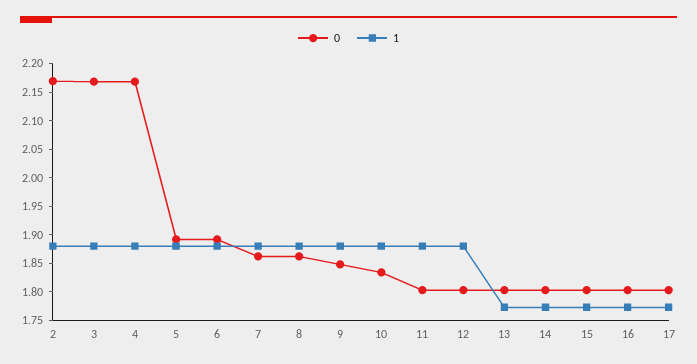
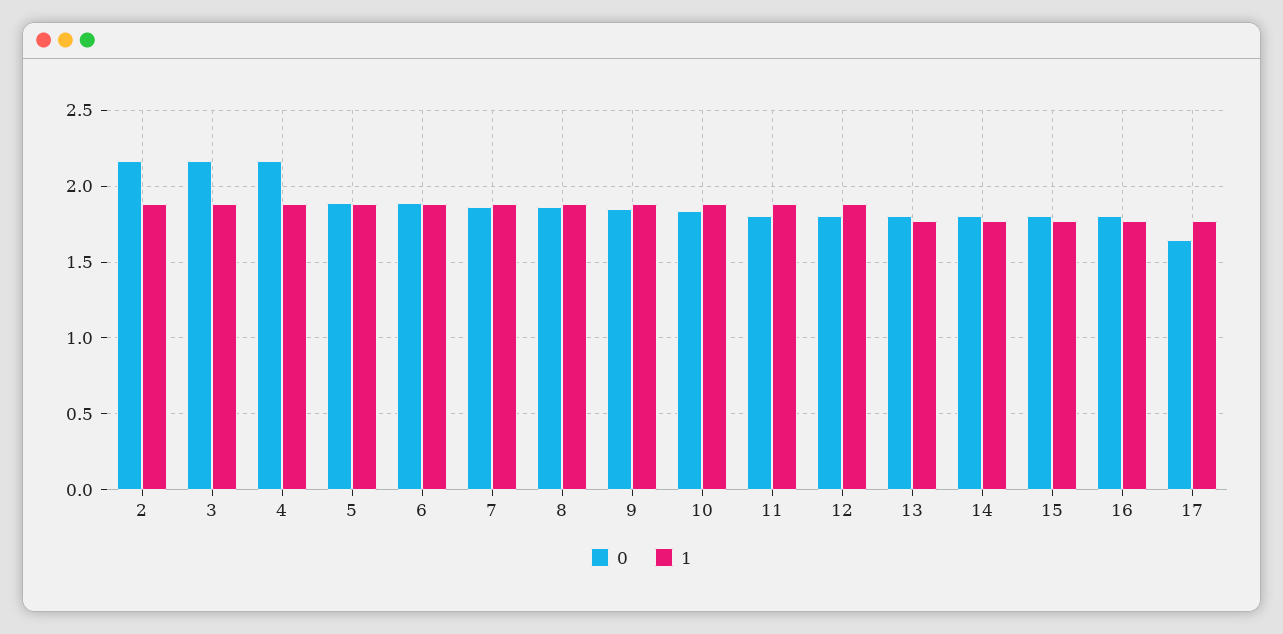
  {
    "0": {
      "2": 2.175,
      "3": 2.175,
      "4": 2.175,
      "5": 1.9,
      "6": 1.9,
      "7": 1.85,
      "8": 1.85,
      "9": 1.85,
      "10": 1.825,
      "11": 1.8,
      "12": 1.8,
      "13": 1.8,
      "14": 1.8,
      "15": 1.8,
      "16": 1.8,
-     "17": 1.8
+     "17": 1.65
    },
    "1": {
      "2": 1.875,
      "3": 1.875,
      "4": 1.875,
      "5": 1.875,
      "6": 1.875,
      "7": 1.875,
      "8": 1.875,
      "9": 1.875,
      "10": 1.875,
      "11": 1.875,
      "12": 1.875,
      "13": 1.775,
      "14": 1.775,
      "15": 1.775,
      "16": 1.775,
      "17": 1.775
    }
  }

